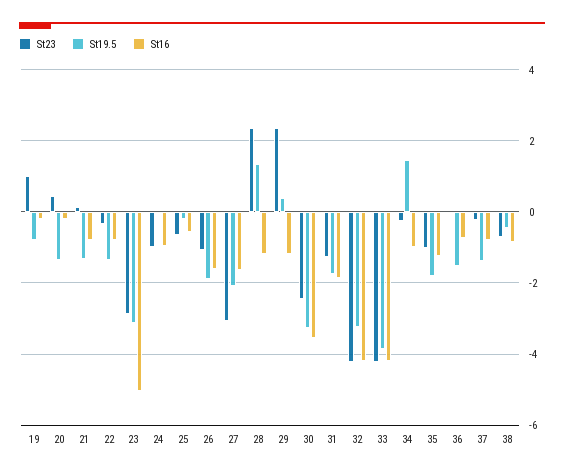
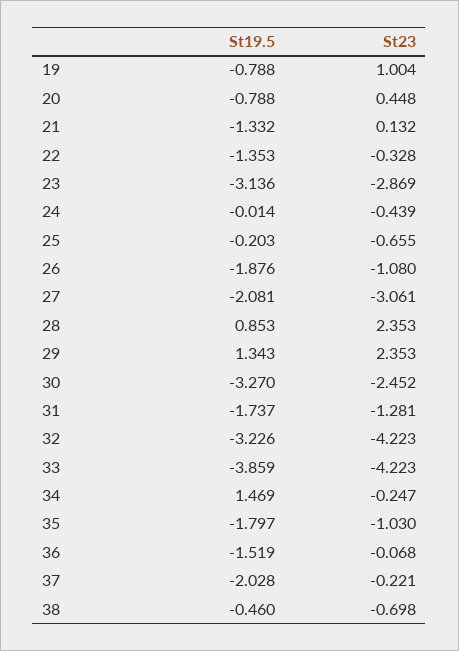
  {
    "St23": {
      "19": 1.004,
      "20": 0.448,
      "21": 0.132,
      "22": -0.328,
      "23": -2.869,
-     "24": -1,
+     "24": -0.439,
      "25": -0.655,
      "26": -1.08,
      "27": -3.061,
      "28": 2.353,
      "29": 2.353,
      "30": -2.452,
      "31": -1.281,
      "32": -4.223,
      "33": -4.223,
      "34": -0.247,
      "35": -1.03,
      "36": -0.068,
      "37": -0.221,
      "38": -0.698
    },
    "St19.5": {
      "19": -0.788,
-     "20": -1.4,
+     "20": -0.788,
      "21": -1.332,
      "22": -1.353,
      "23": -3.136,
      "24": -0.014,
      "25": -0.203,
      "26": -1.876,
      "27": -2.081,
-     "28": 1.4,
+     "28": 0.853,
-     "29": 0.4,
+     "29": 1.343,
      "30": -3.27,
      "31": -1.737,
      "32": -3.226,
      "33": -3.859,
      "34": 1.469,
      "35": -1.797,
      "36": -1.519,
-     "37": -1.4,
+     "37": -2.028,
      "38": -0.46
-   },
+   }
-   "St16": {
-     "19": -0.2,
-     "20": -0.2,
-     "21": -0.8,
-     "22": -0.8,
-     "23": -5,
-     "24": -1,
-     "25": -0.6,
-     "26": -1.6,
-     "27": -1.6,
-     "28": -1.2,
-     "29": -1.2,
-     "30": -3.6,
-     "31": -1.8,
-     "32": -4.2,
-     "33": -4.2,
-     "34": -1,
-     "35": -1.2,
-     "36": -0.8,
-     "37": -0.8,
-     "38": -0.8
-   }
  }

